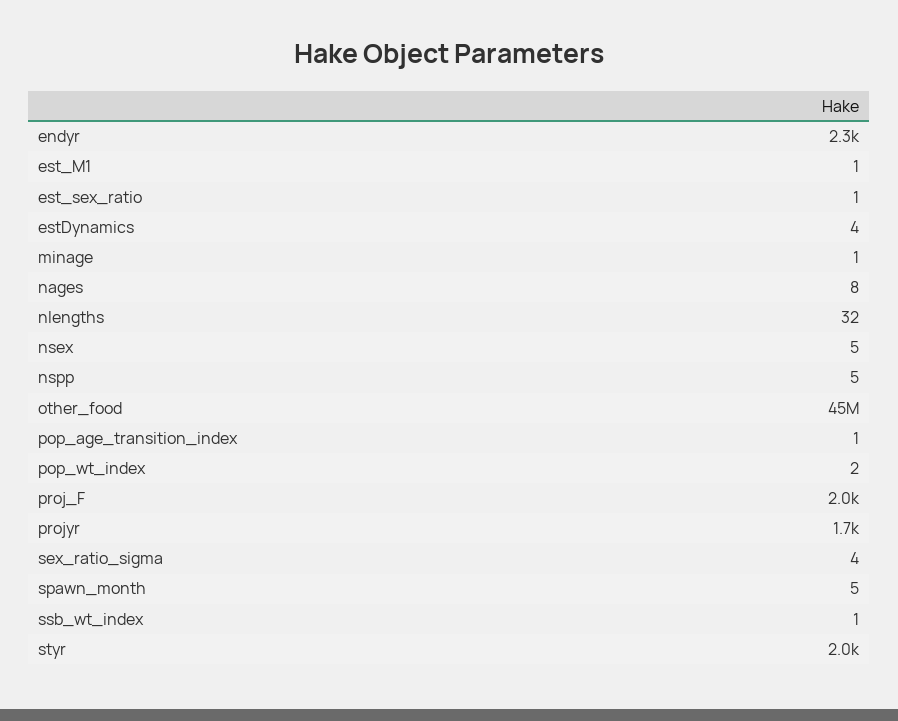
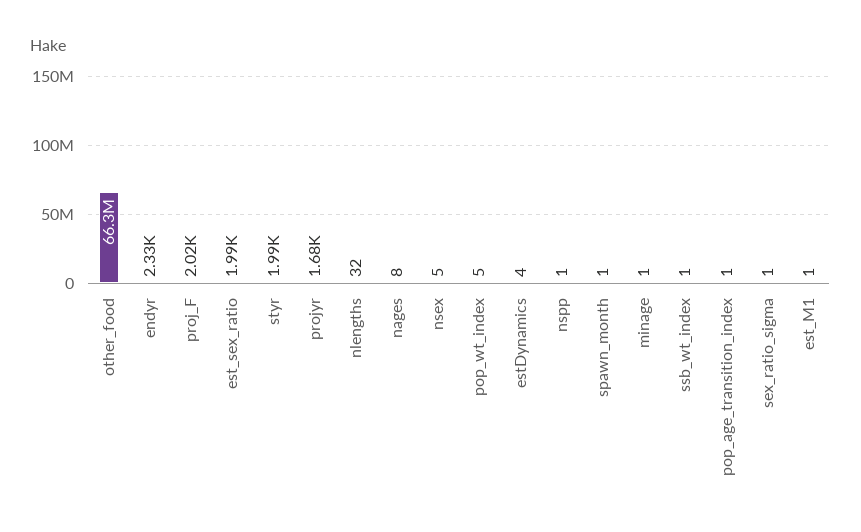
  {
    "endyr": 2330,
    "est_M1": 1,
-   "est_sex_ratio": 1,
+   "est_sex_ratio": 1990,
    "estDynamics": 4,
    "minage": 1,
    "nages": 8,
    "nlengths": 32,
    "nsex": 5,
-   "nspp": 5,
+   "nspp": 1,
-   "other_food": 45000000,
+   "other_food": 66300000,
    "pop_age_transition_index": 1,
-   "pop_wt_index": 2,
+   "pop_wt_index": 5,
    "proj_F": 2020,
    "projyr": 1680,
-   "sex_ratio_sigma": 4,
+   "sex_ratio_sigma": 1,
-   "spawn_month": 5,
+   "spawn_month": 1,
    "ssb_wt_index": 1,
    "styr": 1990
  }

